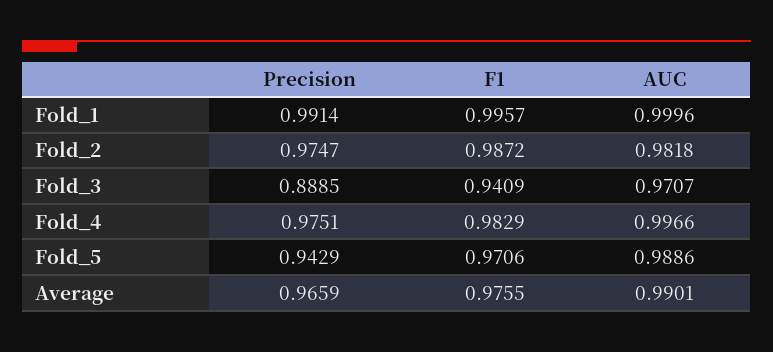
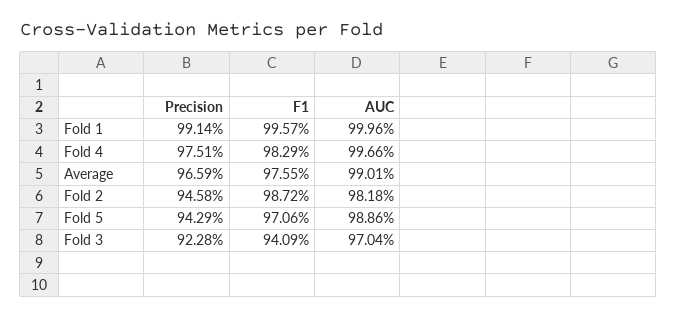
  {
    "Precision": {
      "Fold_1": 0.9914,
-     "Fold_2": 0.9747,
+     "Fold_2": 0.9458,
-     "Fold_3": 0.8885,
+     "Fold_3": 0.9228,
      "Fold_4": 0.9751,
      "Fold_5": 0.9429,
      "Average": 0.9659
    },
    "F1": {
      "Fold_1": 0.9957,
      "Fold_2": 0.9872,
      "Fold_3": 0.9409,
      "Fold_4": 0.9829,
      "Fold_5": 0.9706,
      "Average": 0.9755
    },
    "AUC": {
      "Fold_1": 0.9996,
      "Fold_2": 0.9818,
-     "Fold_3": 0.9707,
+     "Fold_3": 0.9704,
      "Fold_4": 0.9966,
      "Fold_5": 0.9886,
      "Average": 0.9901
    }
  }

